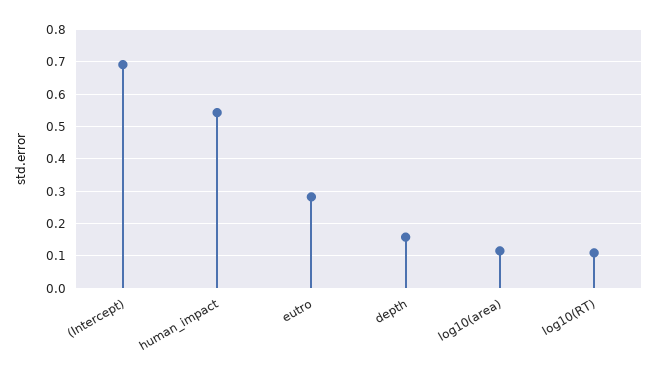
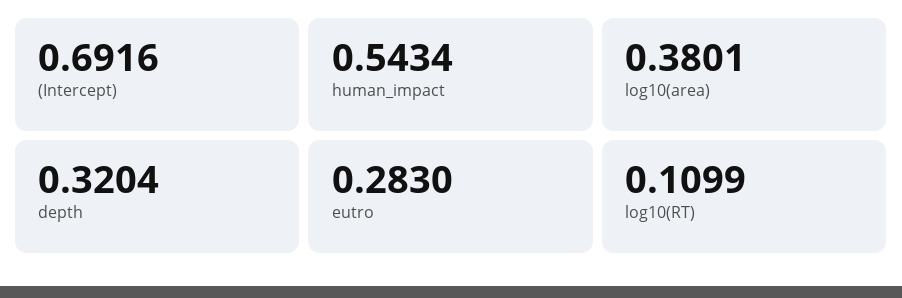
  {
    "(Intercept)": 0.6916,
    "human_impact": 0.5434,
    "eutro": 0.283,
-   "depth": 0.16,
+   "depth": 0.3204,
-   "log10(area)": 0.12,
+   "log10(area)": 0.3801,
    "log10(RT)": 0.1099
  }

